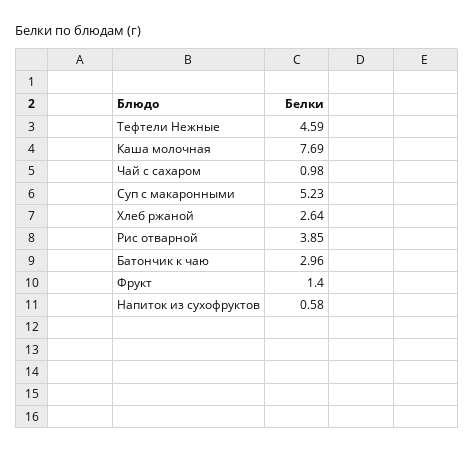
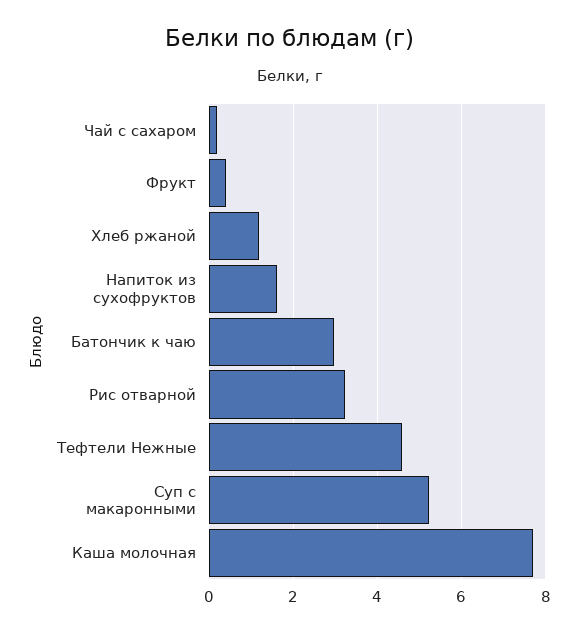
  {
    "Тефтели Нежные": 4.59,
    "Каша молочная": 7.69,
-   "Чай с сахаром": 0.98,
+   "Чай с сахаром": 0.2,
    "Суп с макаронными": 5.23,
-   "Хлеб ржаной": 2.64,
+   "Хлеб ржаной": 1.2,
-   "Рис отварной": 3.85,
+   "Рис отварной": 3.2,
    "Батончик к чаю": 2.96,
-   "Фрукт": 1.4,
+   "Фрукт": 0.4,
-   "Напиток из сухофруктов": 0.58
+   "Напиток из сухофруктов": 1.6
  }

